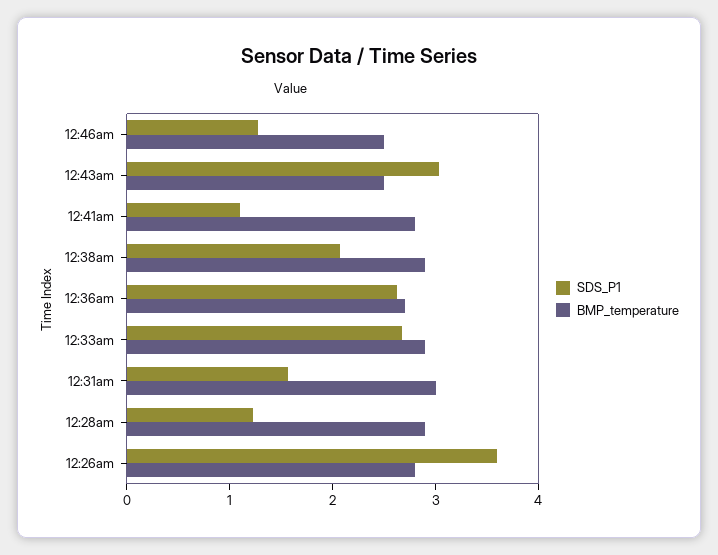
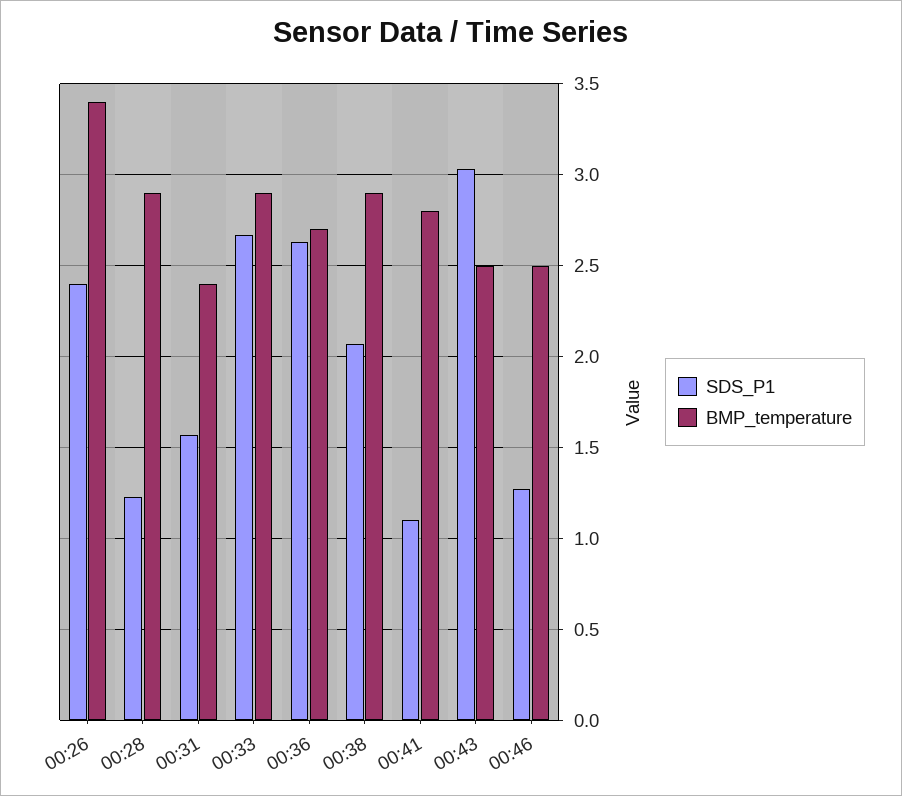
  {
    "SDS_P1": {
      "12:46am": 1.25,
      "12:43am": 3.05,
      "12:41am": 1.1,
      "12:38am": 2.05,
      "12:36am": 2.65,
      "12:33am": 2.65,
      "12:31am": 1.55,
      "12:28am": 1.25,
-     "12:26am": 3.6
+     "12:26am": 2.4
    },
    "BMP_temperature": {
      "12:46am": 2.5,
      "12:43am": 2.5,
      "12:41am": 2.8,
      "12:38am": 2.9,
      "12:36am": 2.7,
      "12:33am": 2.9,
-     "12:31am": 3,
+     "12:31am": 2.4,
      "12:28am": 2.9,
-     "12:26am": 2.8
+     "12:26am": 3.4
    }
  }

